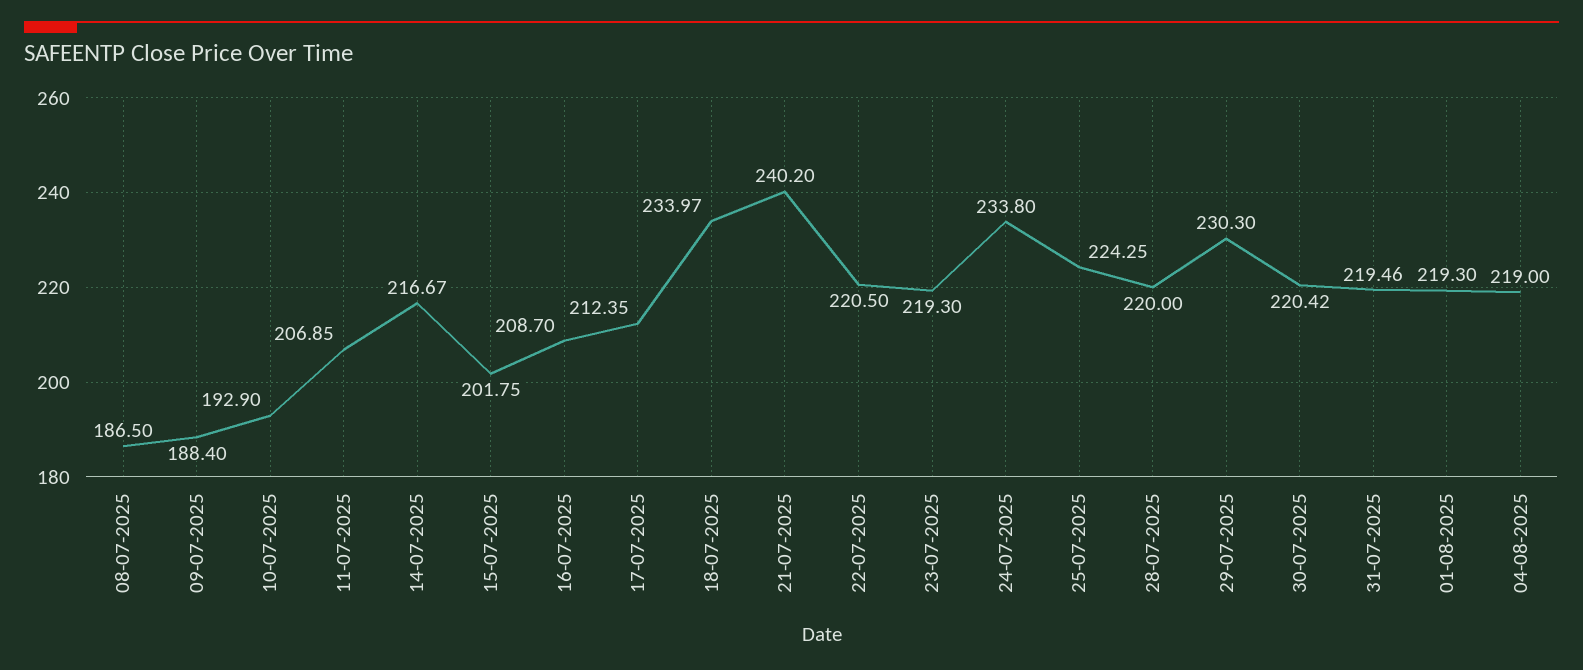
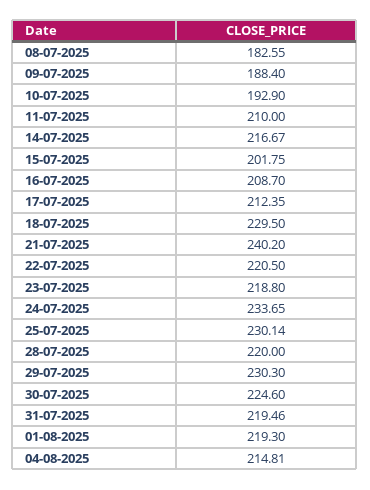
  {
-   "08-07-2025": 186.5,
+   "08-07-2025": 182.55,
    "09-07-2025": 188.4,
    "10-07-2025": 192.9,
-   "11-07-2025": 206.85,
+   "11-07-2025": 210,
    "14-07-2025": 216.67,
    "15-07-2025": 201.75,
    "16-07-2025": 208.7,
    "17-07-2025": 212.35,
-   "18-07-2025": 233.97,
+   "18-07-2025": 229.5,
    "21-07-2025": 240.2,
    "22-07-2025": 220.5,
-   "23-07-2025": 219.3,
+   "23-07-2025": 218.8,
-   "24-07-2025": 233.8,
+   "24-07-2025": 233.65,
-   "25-07-2025": 224.25,
+   "25-07-2025": 230.14,
    "28-07-2025": 220,
    "29-07-2025": 230.3,
-   "30-07-2025": 220.42,
+   "30-07-2025": 224.6,
    "31-07-2025": 219.46,
    "01-08-2025": 219.3,
-   "04-08-2025": 219
+   "04-08-2025": 214.81
  }

